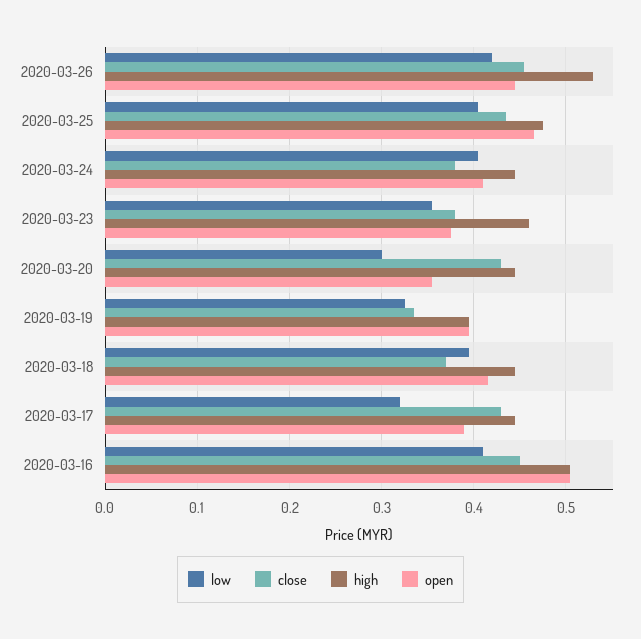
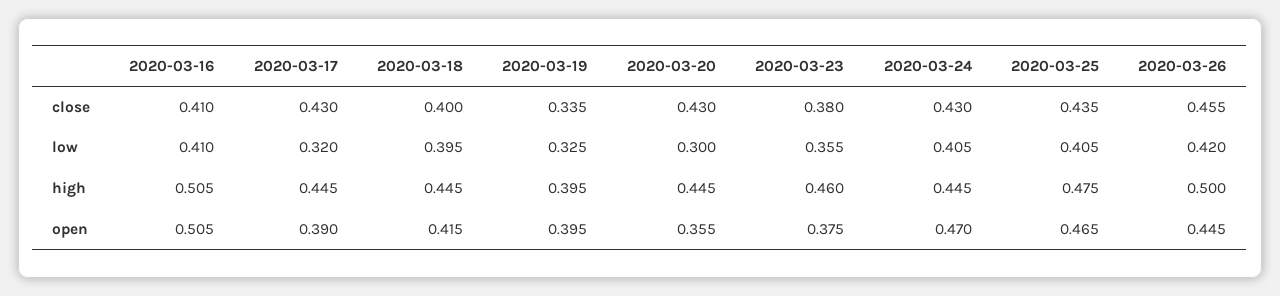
  {
    "low": {
      "2020-03-26": 0.42,
      "2020-03-25": 0.405,
      "2020-03-24": 0.405,
      "2020-03-23": 0.355,
      "2020-03-20": 0.3,
      "2020-03-19": 0.325,
      "2020-03-18": 0.395,
      "2020-03-17": 0.32,
      "2020-03-16": 0.41
    },
    "close": {
      "2020-03-26": 0.455,
      "2020-03-25": 0.435,
-     "2020-03-24": 0.38,
+     "2020-03-24": 0.43,
      "2020-03-23": 0.38,
      "2020-03-20": 0.43,
      "2020-03-19": 0.335,
-     "2020-03-18": 0.37,
+     "2020-03-18": 0.4,
      "2020-03-17": 0.43,
-     "2020-03-16": 0.45
+     "2020-03-16": 0.41
    },
    "high": {
-     "2020-03-26": 0.53,
+     "2020-03-26": 0.5,
      "2020-03-25": 0.475,
      "2020-03-24": 0.445,
      "2020-03-23": 0.46,
      "2020-03-20": 0.445,
      "2020-03-19": 0.395,
      "2020-03-18": 0.445,
      "2020-03-17": 0.445,
      "2020-03-16": 0.505
    },
    "open": {
      "2020-03-26": 0.445,
      "2020-03-25": 0.465,
-     "2020-03-24": 0.41,
+     "2020-03-24": 0.47,
      "2020-03-23": 0.375,
      "2020-03-20": 0.355,
      "2020-03-19": 0.395,
      "2020-03-18": 0.415,
      "2020-03-17": 0.39,
      "2020-03-16": 0.505
    }
  }

